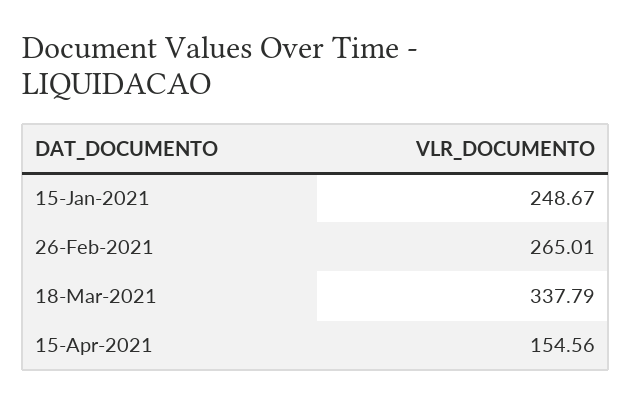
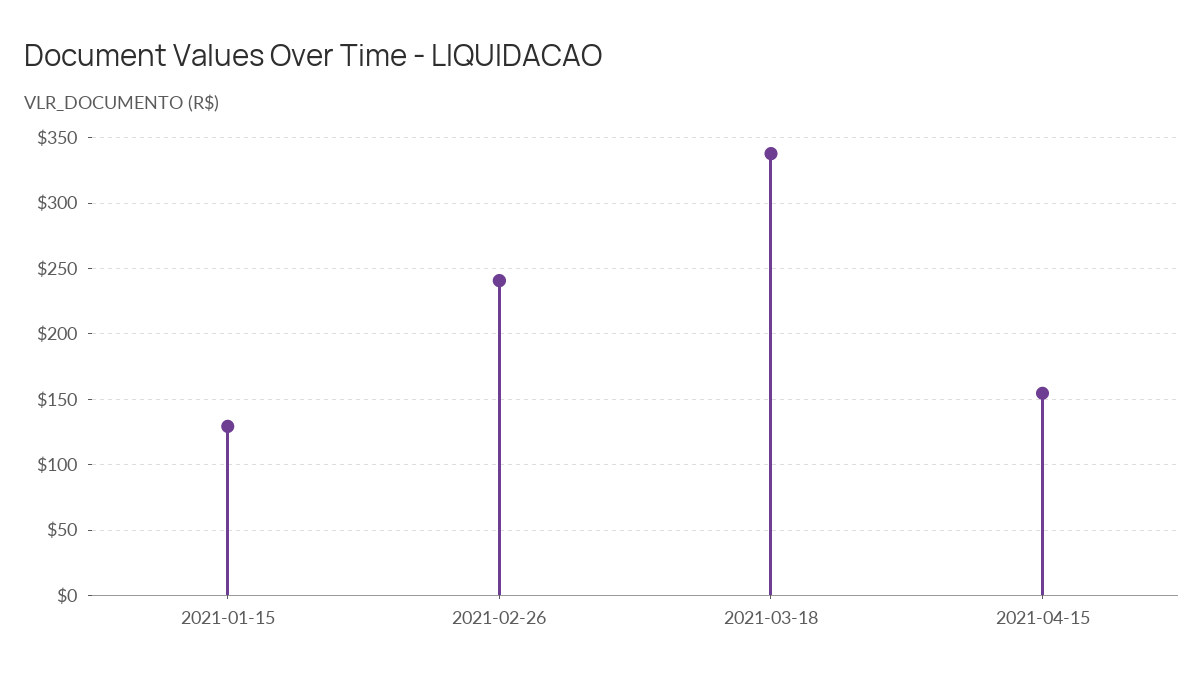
  {
-   "15-Jan-2021": 248.67,
+   "15-Jan-2021": 130,
-   "26-Feb-2021": 265.01,
+   "26-Feb-2021": 240,
    "18-Mar-2021": 337.79,
    "15-Apr-2021": 154.56
  }

